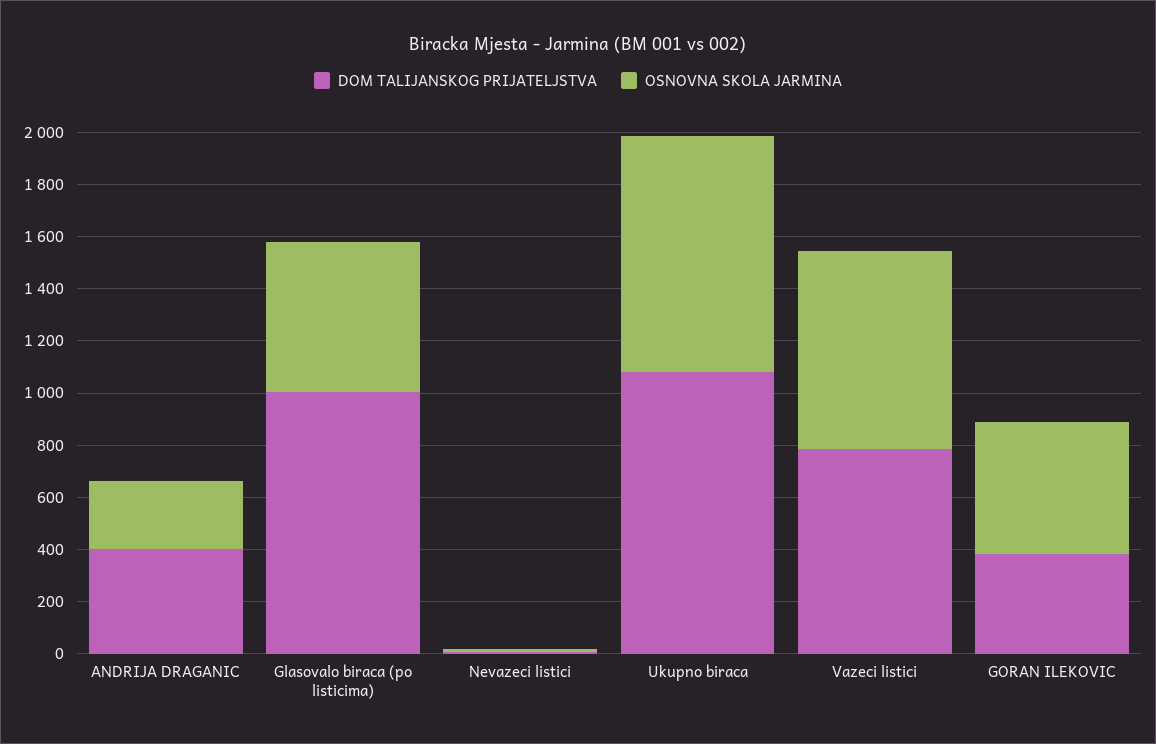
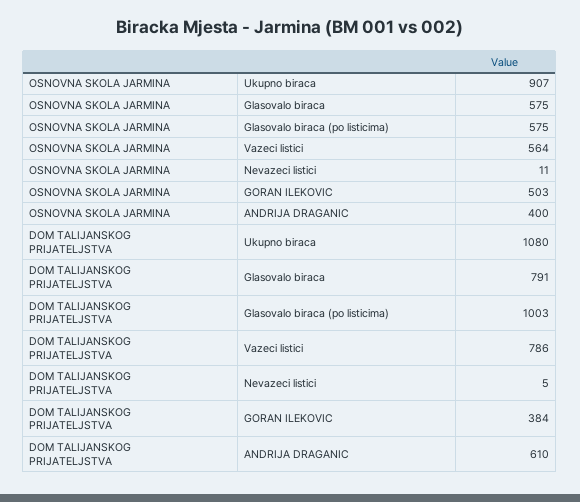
  {
    "DOM TALIJANSKOG PRIJATELJSTVA": {
-     "ANDRIJA DRAGANIC": 400,
+     "ANDRIJA DRAGANIC": 610,
      "Glasovalo biraca (po listicima)": 1003,
      "Nevazeci listici": 5,
      "Ukupno biraca": 1080,
      "Vazeci listici": 786,
-     "GORAN ILEKOVIC": 384
+     "GORAN ILEKOVIC": 384,
+     "Glasovalo biraca": 791
    },
    "OSNOVNA SKOLA JARMINA": {
-     "ANDRIJA DRAGANIC": 250,
+     "ANDRIJA DRAGANIC": 400,
      "Glasovalo biraca (po listicima)": 575,
      "Nevazeci listici": 11,
      "Ukupno biraca": 907,
-     "Vazeci listici": 750,
+     "Vazeci listici": 564,
-     "GORAN ILEKOVIC": 503
+     "GORAN ILEKOVIC": 503,
+     "Glasovalo biraca": 575
    }
  }

